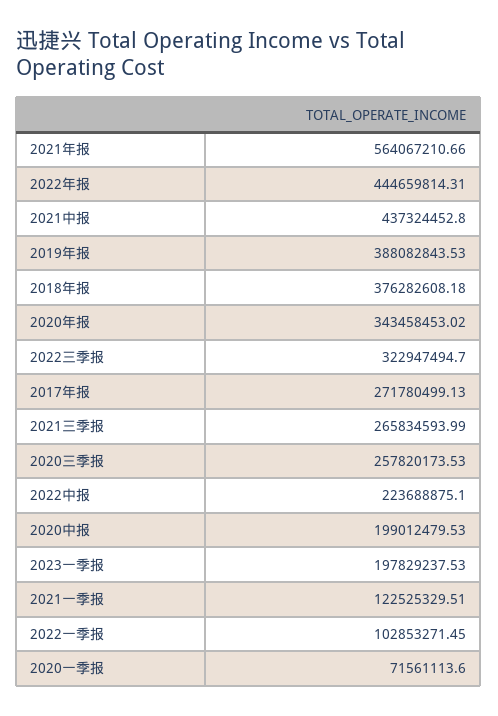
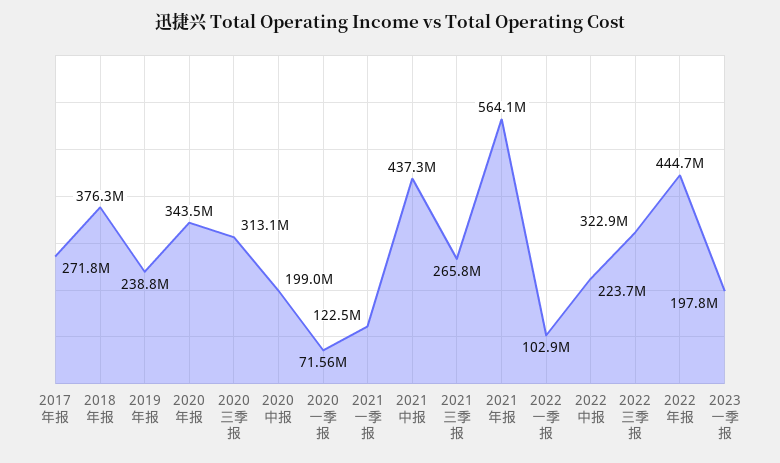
  {
    "2021年报": 564067210.66,
    "2022年报": 444659814.31,
    "2021中报": 437324452.8,
-   "2019年报": 388082843.53,
+   "2019年报": 238800000,
    "2018年报": 376282608.18,
    "2020年报": 343458453.02,
    "2022三季报": 322947494.7,
    "2017年报": 271780499.13,
    "2021三季报": 265834593.99,
-   "2020三季报": 257820173.53,
+   "2020三季报": 313100000,
    "2022中报": 223688875.1,
    "2020中报": 199012479.53,
    "2023一季报": 197829237.53,
    "2021一季报": 122525329.51,
    "2022一季报": 102853271.45,
    "2020一季报": 71561113.6
  }

